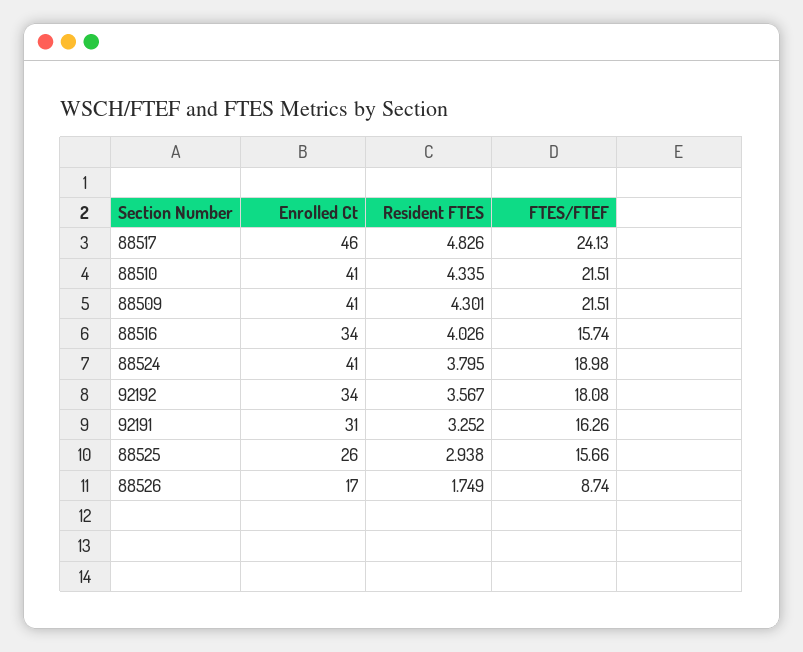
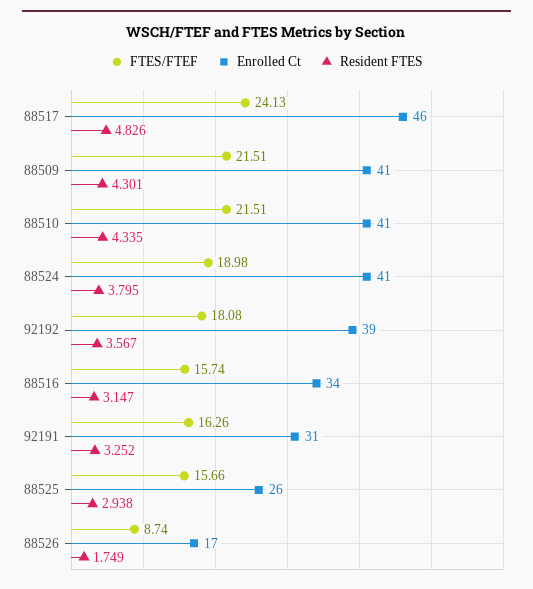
  {
    "Enrolled Ct": {
      "88517": 46,
      "88510": 41,
      "88509": 41,
      "88516": 34,
      "88524": 41,
-     "92192": 34,
+     "92192": 39,
      "92191": 31,
      "88525": 26,
      "88526": 17
    },
    "Resident FTES": {
      "88517": 4.826,
      "88510": 4.335,
      "88509": 4.301,
-     "88516": 4.026,
+     "88516": 3.147,
      "88524": 3.795,
      "92192": 3.567,
      "92191": 3.252,
      "88525": 2.938,
      "88526": 1.749
    },
    "FTES/FTEF": {
      "88517": 24.13,
      "88510": 21.51,
      "88509": 21.51,
      "88516": 15.74,
      "88524": 18.98,
      "92192": 18.08,
      "92191": 16.26,
      "88525": 15.66,
      "88526": 8.74
    }
  }

